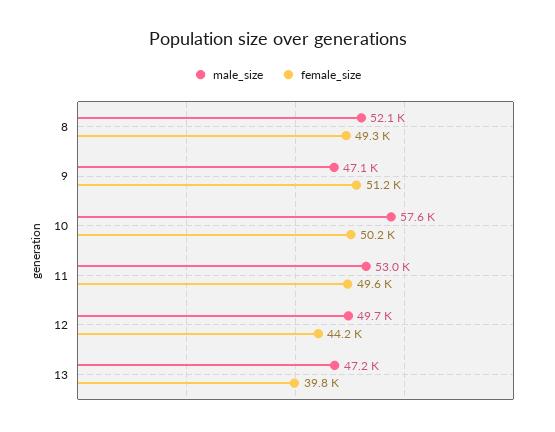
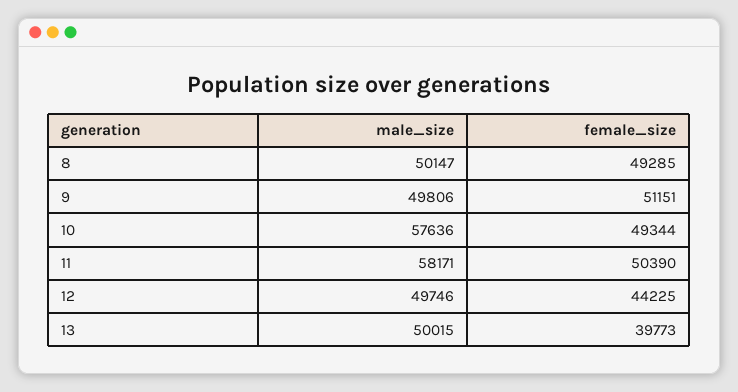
  {
    "male_size": {
-     "8": 52100,
+     "8": 50147,
-     "9": 47100,
+     "9": 49806,
      "10": 57636,
-     "11": 53000,
+     "11": 58171,
      "12": 49746,
-     "13": 47200
+     "13": 50015
    },
    "female_size": {
      "8": 49285,
      "9": 51151,
-     "10": 50200,
+     "10": 49344,
-     "11": 49600,
+     "11": 50390,
      "12": 44225,
      "13": 39773
    }
  }

